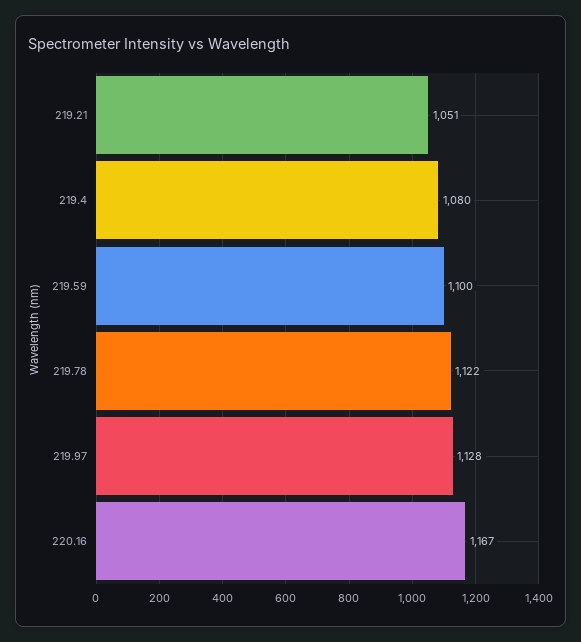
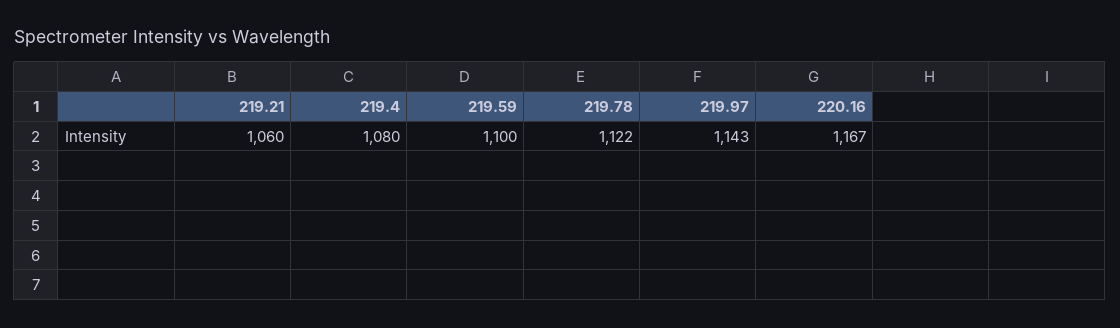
  {
-   "219.21": 1051,
+   "219.21": 1060,
    "219.4": 1080,
    "219.59": 1100,
    "219.78": 1122,
-   "219.97": 1128,
+   "219.97": 1143,
    "220.16": 1167
  }

